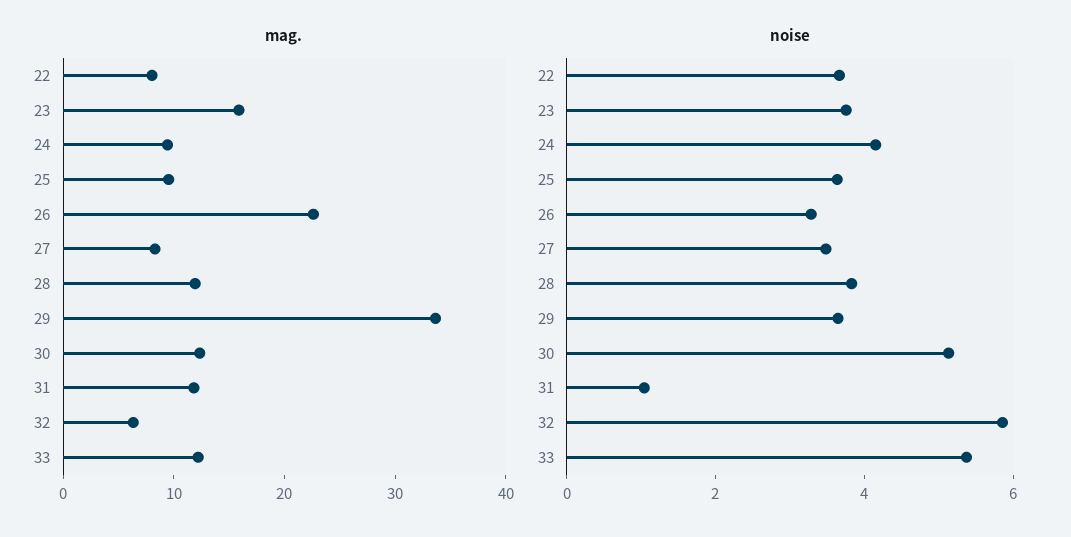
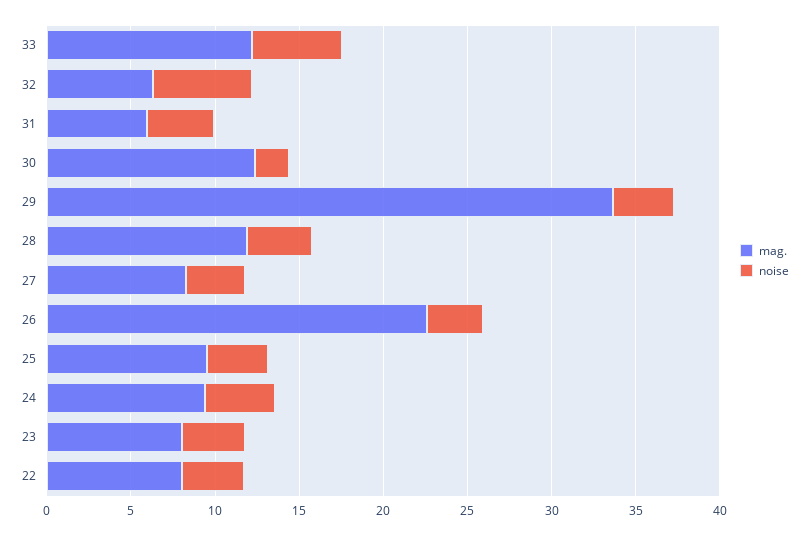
  {
    "mag.": {
      "22": 8,
-     "23": 16,
+     "23": 8,
      "24": 9,
      "25": 10,
      "26": 23,
      "27": 8,
      "28": 12,
      "29": 34,
      "30": 12,
-     "31": 12,
+     "31": 6,
      "32": 6,
      "33": 12
    },
    "noise": {
      "22": 3.5,
      "23": 4,
      "24": 4,
      "25": 3.5,
      "26": 3.5,
      "27": 3.5,
      "28": 4,
      "29": 3.5,
-     "30": 5,
+     "30": 2,
-     "31": 1,
+     "31": 4,
      "32": 6,
      "33": 5.5
    }
  }

